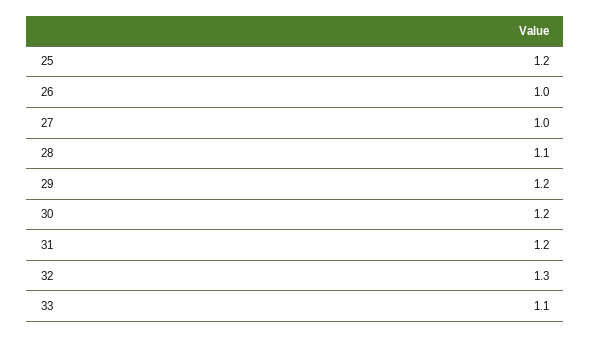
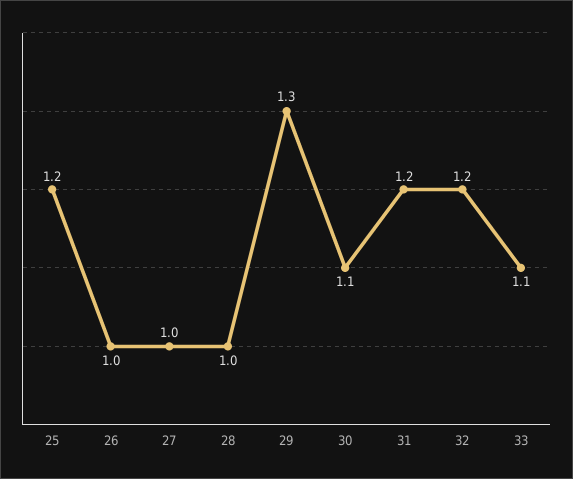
  {
    "25": 1.2,
    "26": 1,
    "27": 1,
-   "28": 1.1,
+   "28": 1,
-   "29": 1.2,
+   "29": 1.3,
-   "30": 1.2,
+   "30": 1.1,
    "31": 1.2,
-   "32": 1.3,
+   "32": 1.2,
    "33": 1.1
  }

